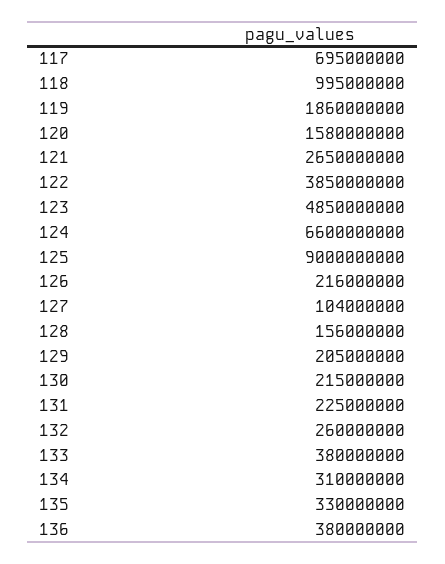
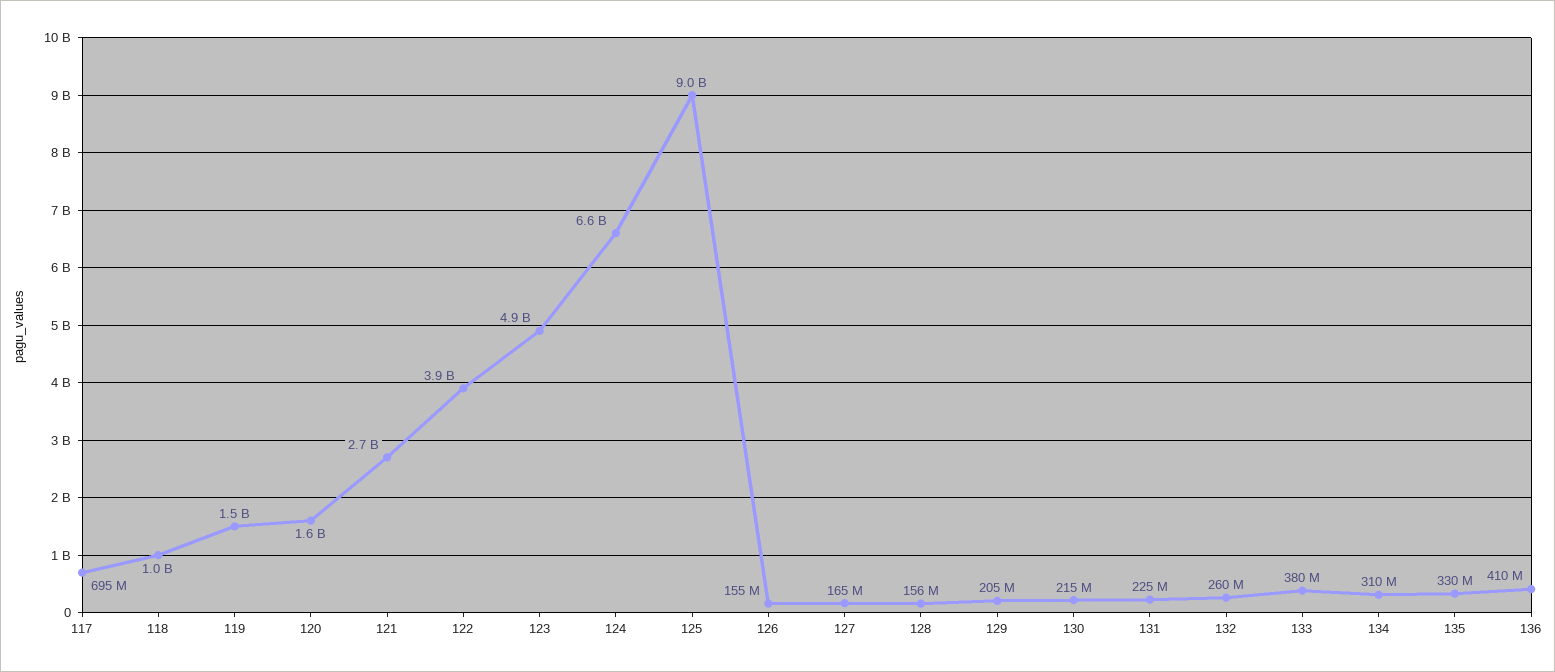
  {
    "117": 695000000,
    "118": 995000000,
-   "119": 1860000000,
+   "119": 1500000000,
    "120": 1580000000,
    "121": 2650000000,
    "122": 3850000000,
    "123": 4850000000,
    "124": 6600000000,
    "125": 9000000000,
-   "126": 216000000,
+   "126": 155000000,
-   "127": 104000000,
+   "127": 165000000,
    "128": 156000000,
    "129": 205000000,
    "130": 215000000,
    "131": 225000000,
    "132": 260000000,
    "133": 380000000,
    "134": 310000000,
    "135": 330000000,
-   "136": 380000000
+   "136": 410000000
  }

